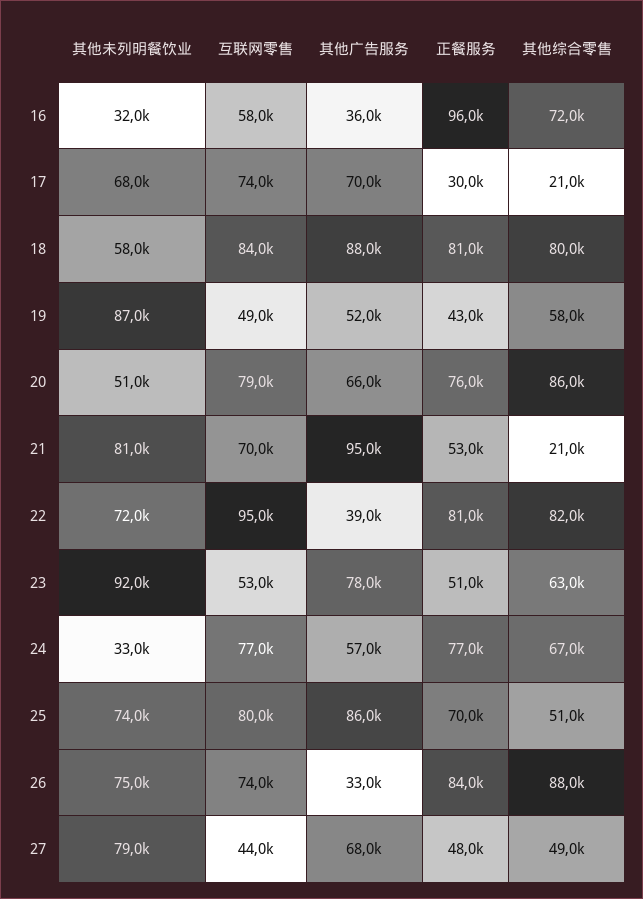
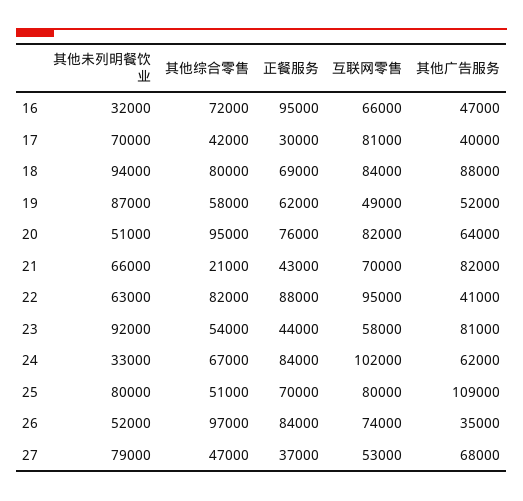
  {
    "其他未列明餐饮业": {
      "16": 32000,
-     "17": 68000,
+     "17": 70000,
-     "18": 58000,
+     "18": 94000,
      "19": 87000,
      "20": 51000,
-     "21": 81000,
+     "21": 66000,
-     "22": 72000,
+     "22": 63000,
      "23": 92000,
      "24": 33000,
-     "25": 74000,
+     "25": 80000,
-     "26": 75000,
+     "26": 52000,
      "27": 79000
    },
    "互联网零售": {
-     "16": 58000,
+     "16": 66000,
-     "17": 74000,
+     "17": 81000,
      "18": 84000,
      "19": 49000,
-     "20": 79000,
+     "20": 82000,
      "21": 70000,
      "22": 95000,
-     "23": 53000,
+     "23": 58000,
-     "24": 77000,
+     "24": 102000,
      "25": 80000,
      "26": 74000,
-     "27": 44000
+     "27": 53000
    },
    "其他广告服务": {
-     "16": 36000,
+     "16": 47000,
-     "17": 70000,
+     "17": 40000,
      "18": 88000,
      "19": 52000,
-     "20": 66000,
+     "20": 64000,
-     "21": 95000,
+     "21": 82000,
-     "22": 39000,
+     "22": 41000,
-     "23": 78000,
+     "23": 81000,
-     "24": 57000,
+     "24": 62000,
-     "25": 86000,
+     "25": 109000,
-     "26": 33000,
+     "26": 35000,
      "27": 68000
    },
    "正餐服务": {
-     "16": 96000,
+     "16": 95000,
      "17": 30000,
-     "18": 81000,
+     "18": 69000,
-     "19": 43000,
+     "19": 62000,
      "20": 76000,
-     "21": 53000,
+     "21": 43000,
-     "22": 81000,
+     "22": 88000,
-     "23": 51000,
+     "23": 44000,
-     "24": 77000,
+     "24": 84000,
      "25": 70000,
      "26": 84000,
-     "27": 48000
+     "27": 37000
    },
    "其他综合零售": {
      "16": 72000,
-     "17": 21000,
+     "17": 42000,
      "18": 80000,
      "19": 58000,
-     "20": 86000,
+     "20": 95000,
      "21": 21000,
      "22": 82000,
-     "23": 63000,
+     "23": 54000,
      "24": 67000,
      "25": 51000,
-     "26": 88000,
+     "26": 97000,
-     "27": 49000
+     "27": 47000
    }
  }

